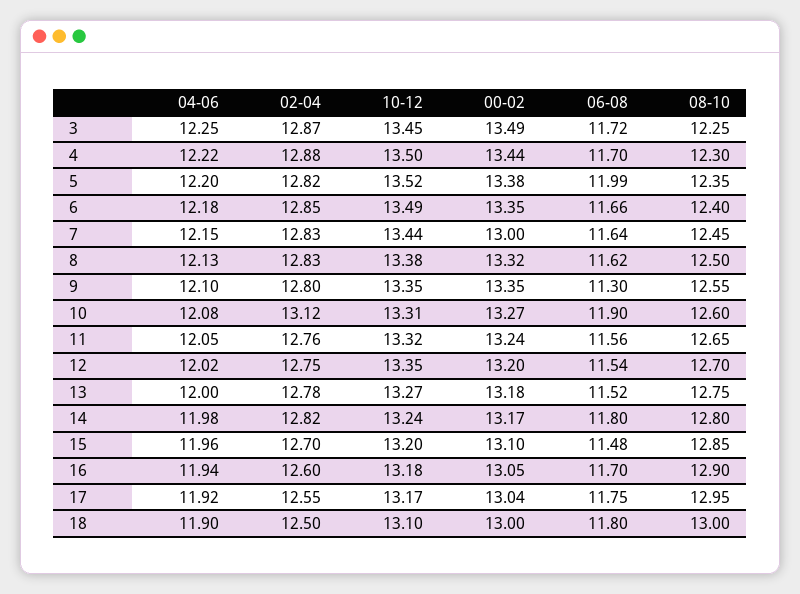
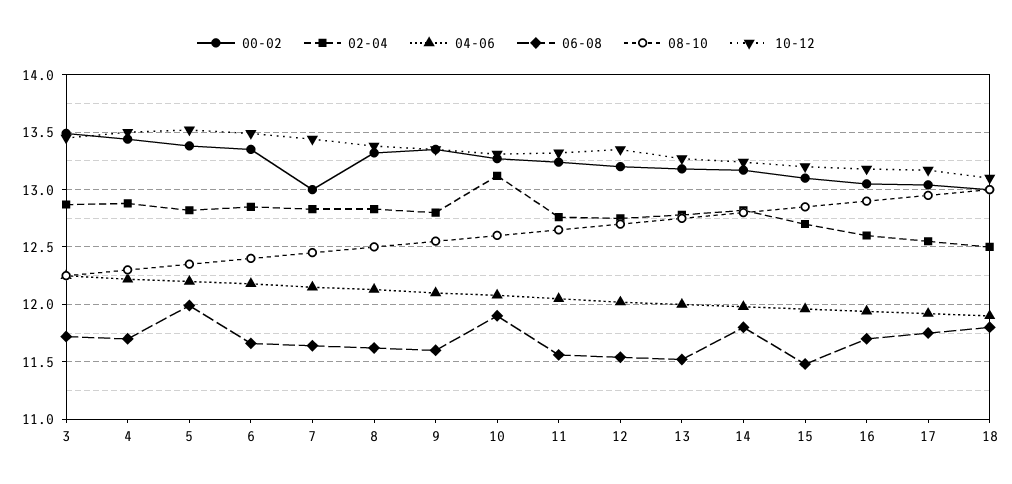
  {
    "04-06": {
      "3": 12.25,
      "4": 12.22,
      "5": 12.2,
      "6": 12.18,
      "7": 12.15,
      "8": 12.13,
      "9": 12.1,
      "10": 12.08,
      "11": 12.05,
      "12": 12.02,
      "13": 12,
      "14": 11.98,
      "15": 11.96,
      "16": 11.94,
      "17": 11.92,
      "18": 11.9
    },
    "02-04": {
      "3": 12.87,
      "4": 12.88,
      "5": 12.82,
      "6": 12.85,
      "7": 12.83,
      "8": 12.83,
      "9": 12.8,
      "10": 13.12,
      "11": 12.76,
      "12": 12.75,
      "13": 12.78,
      "14": 12.82,
      "15": 12.7,
      "16": 12.6,
      "17": 12.55,
      "18": 12.5
    },
    "10-12": {
      "3": 13.45,
      "4": 13.5,
      "5": 13.52,
      "6": 13.49,
      "7": 13.44,
      "8": 13.38,
      "9": 13.35,
      "10": 13.31,
      "11": 13.32,
      "12": 13.35,
      "13": 13.27,
      "14": 13.24,
      "15": 13.2,
      "16": 13.18,
      "17": 13.17,
      "18": 13.1
    },
    "00-02": {
      "3": 13.49,
      "4": 13.44,
      "5": 13.38,
      "6": 13.35,
      "7": 13,
      "8": 13.32,
      "9": 13.35,
      "10": 13.27,
      "11": 13.24,
      "12": 13.2,
      "13": 13.18,
      "14": 13.17,
      "15": 13.1,
      "16": 13.05,
      "17": 13.04,
      "18": 13
    },
    "06-08": {
      "3": 11.72,
      "4": 11.7,
      "5": 11.99,
      "6": 11.66,
      "7": 11.64,
      "8": 11.62,
-     "9": 11.3,
+     "9": 11.6,
      "10": 11.9,
      "11": 11.56,
      "12": 11.54,
      "13": 11.52,
      "14": 11.8,
      "15": 11.48,
      "16": 11.7,
      "17": 11.75,
      "18": 11.8
    },
    "08-10": {
      "3": 12.25,
      "4": 12.3,
      "5": 12.35,
      "6": 12.4,
      "7": 12.45,
      "8": 12.5,
      "9": 12.55,
      "10": 12.6,
      "11": 12.65,
      "12": 12.7,
      "13": 12.75,
      "14": 12.8,
      "15": 12.85,
      "16": 12.9,
      "17": 12.95,
      "18": 13
    }
  }

